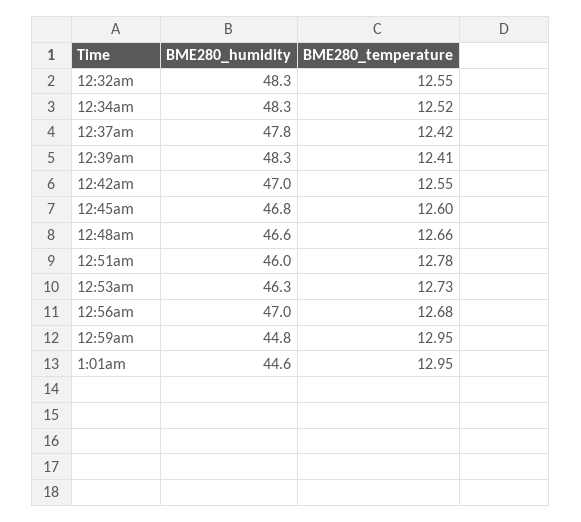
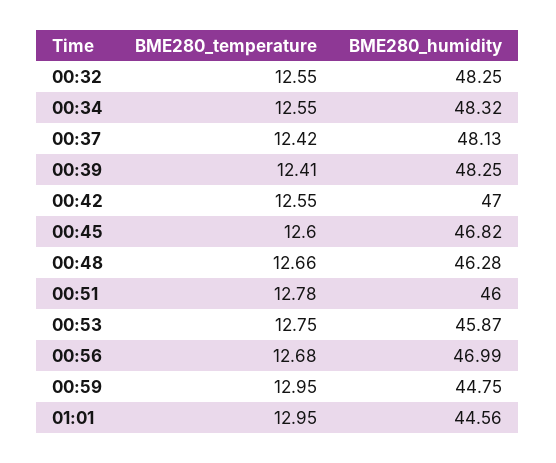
  {
    "BME280_humidity": {
      "12:32am": 48.25,
      "12:34am": 48.32,
-     "12:37am": 47.8,
+     "12:37am": 48.13,
      "12:39am": 48.25,
      "12:42am": 47,
      "12:45am": 46.82,
-     "12:48am": 46.6,
+     "12:48am": 46.28,
      "12:51am": 46,
-     "12:53am": 46.3,
+     "12:53am": 45.87,
      "12:56am": 46.99,
      "12:59am": 44.75,
      "1:01am": 44.56
    },
    "BME280_temperature": {
      "12:32am": 12.55,
-     "12:34am": 12.52,
+     "12:34am": 12.55,
      "12:37am": 12.42,
      "12:39am": 12.41,
      "12:42am": 12.55,
      "12:45am": 12.6,
      "12:48am": 12.66,
      "12:51am": 12.78,
-     "12:53am": 12.73,
+     "12:53am": 12.75,
      "12:56am": 12.68,
      "12:59am": 12.95,
      "1:01am": 12.95
    }
  }

